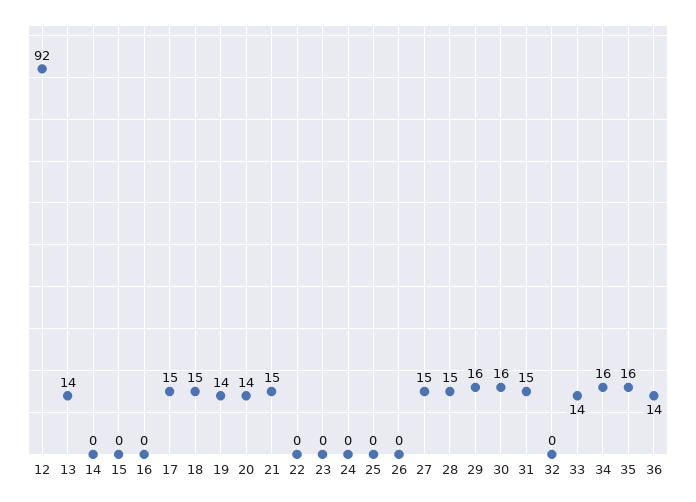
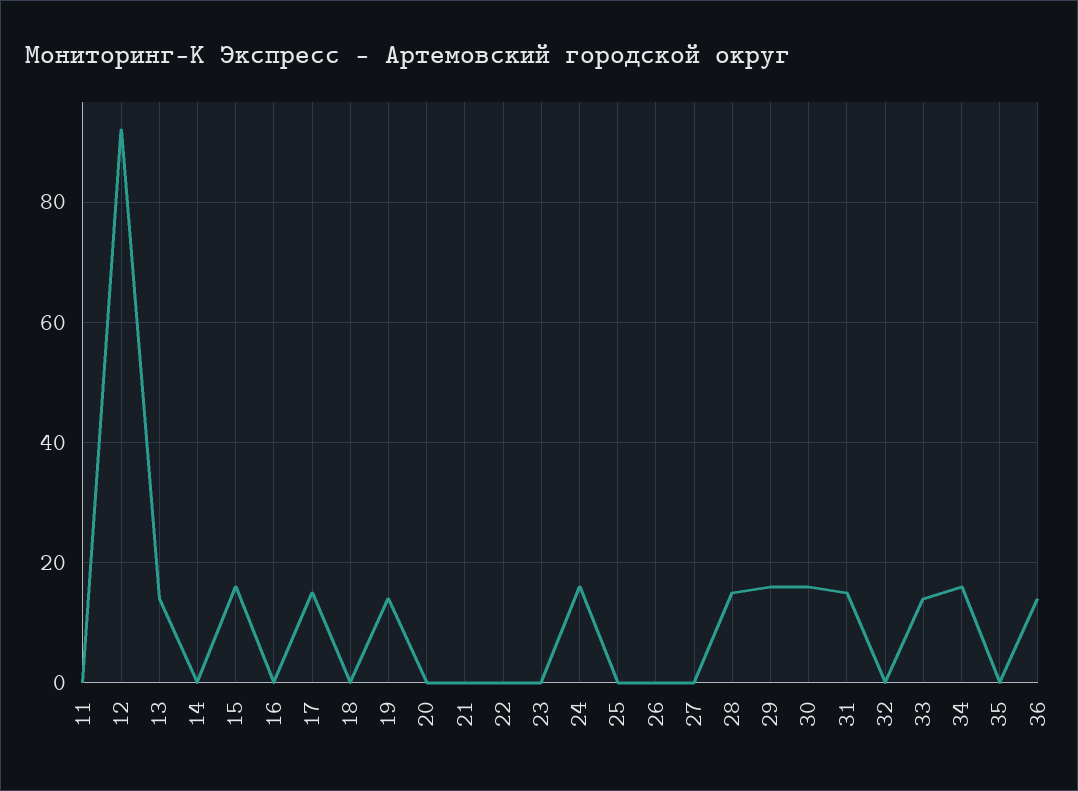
  {
    "12": 92,
    "13": 14,
    "14": 0,
-   "15": 0,
+   "15": 15,
    "16": 0,
    "17": 15,
-   "18": 15,
+   "18": 0,
    "19": 14,
-   "20": 14,
+   "20": 0,
-   "21": 15,
+   "21": 0,
    "22": 0,
    "23": 0,
-   "24": 0,
+   "24": 15,
    "25": 0,
    "26": 0,
-   "27": 15,
+   "27": 0,
    "28": 15,
    "29": 16,
    "30": 16,
    "31": 15,
    "32": 0,
    "33": 14,
    "34": 16,
-   "35": 16,
+   "35": 0,
-   "36": 14
+   "36": 14,
+   "11": 0
  }

